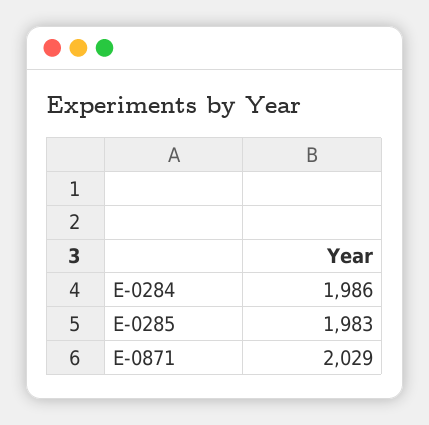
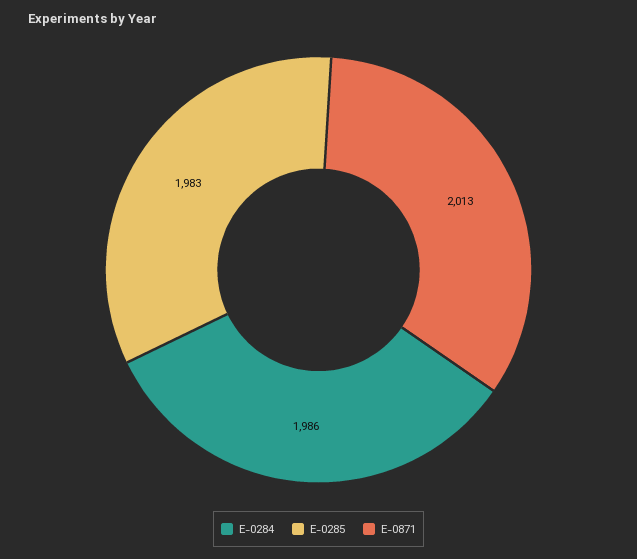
  {
    "E-0284": 1986,
    "E-0285": 1983,
-   "E-0871": 2029
+   "E-0871": 2013
  }

